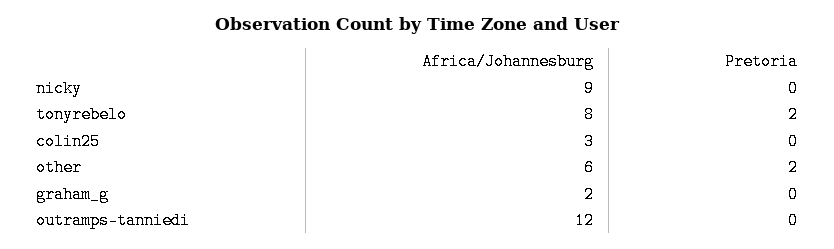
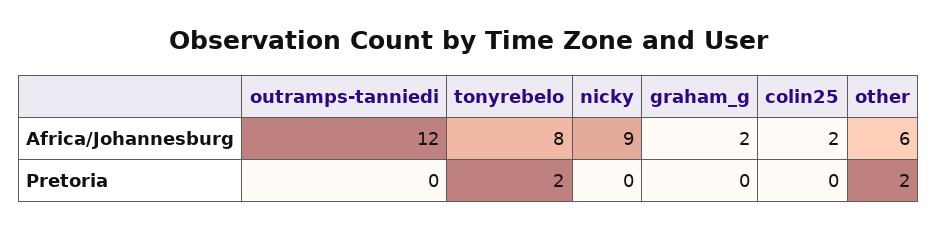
  {
    "Africa/Johannesburg": {
      "nicky": 9,
      "tonyrebelo": 8,
-     "colin25": 3,
+     "colin25": 2,
      "other": 6,
      "graham_g": 2,
      "outramps-tanniedi": 12
    },
    "Pretoria": {
      "nicky": 0,
      "tonyrebelo": 2,
      "colin25": 0,
      "other": 2,
      "graham_g": 0,
      "outramps-tanniedi": 0
    }
  }

